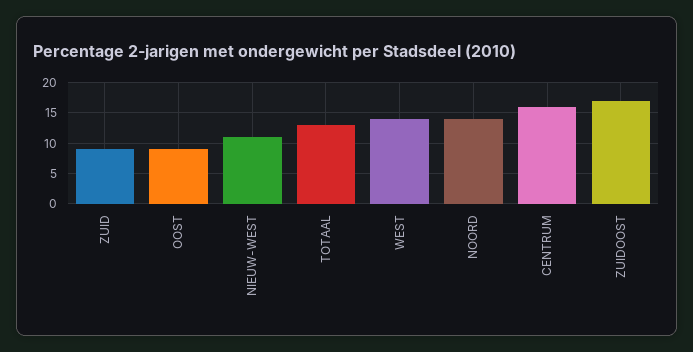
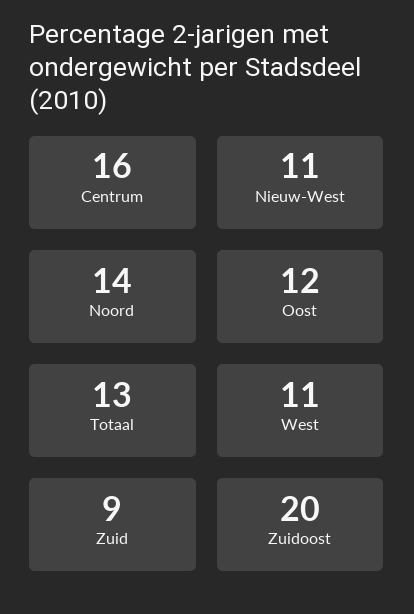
  {
    "ZUID": 9,
-   "OOST": 9,
+   "OOST": 12,
    "NIEUW-WEST": 11,
    "TOTAAL": 13,
-   "WEST": 14,
+   "WEST": 11,
    "NOORD": 14,
    "CENTRUM": 16,
-   "ZUIDOOST": 17
+   "ZUIDOOST": 20
  }

